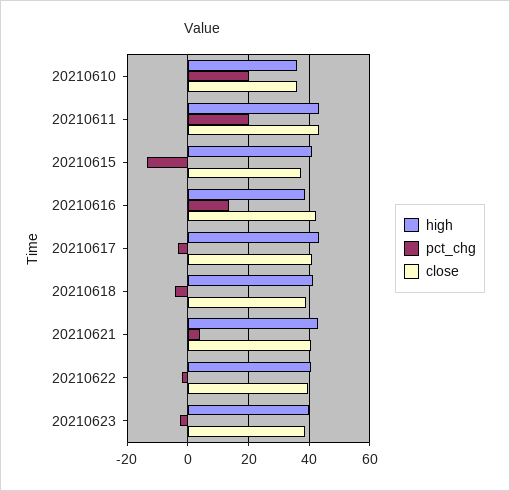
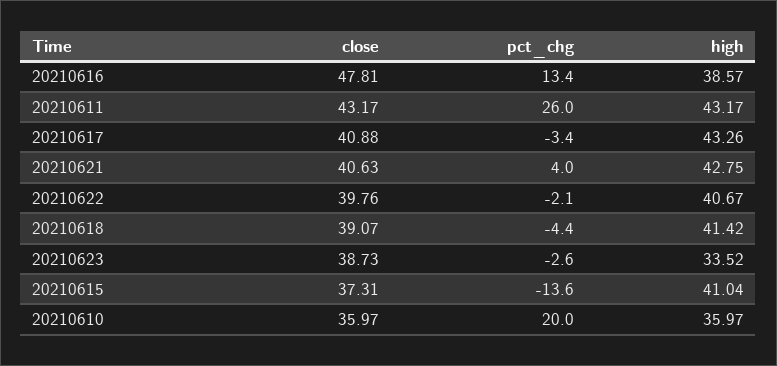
  {
    "high": {
      "20210610": 35.97,
      "20210611": 43.17,
      "20210615": 41.04,
      "20210616": 38.57,
      "20210617": 43.26,
      "20210618": 41.42,
      "20210621": 42.75,
      "20210622": 40.67,
-     "20210623": 40
+     "20210623": 33.52
    },
    "pct_chg": {
      "20210610": 20,
-     "20210611": 20,
+     "20210611": 26,
      "20210615": -13.6,
      "20210616": 13.4,
      "20210617": -3.4,
      "20210618": -4.4,
      "20210621": 4,
      "20210622": -2.1,
      "20210623": -2.6
    },
    "close": {
      "20210610": 35.97,
      "20210611": 43.17,
      "20210615": 37.31,
-     "20210616": 42,
+     "20210616": 47.81,
      "20210617": 40.88,
      "20210618": 39.07,
      "20210621": 40.63,
      "20210622": 39.76,
      "20210623": 38.73
    }
  }

